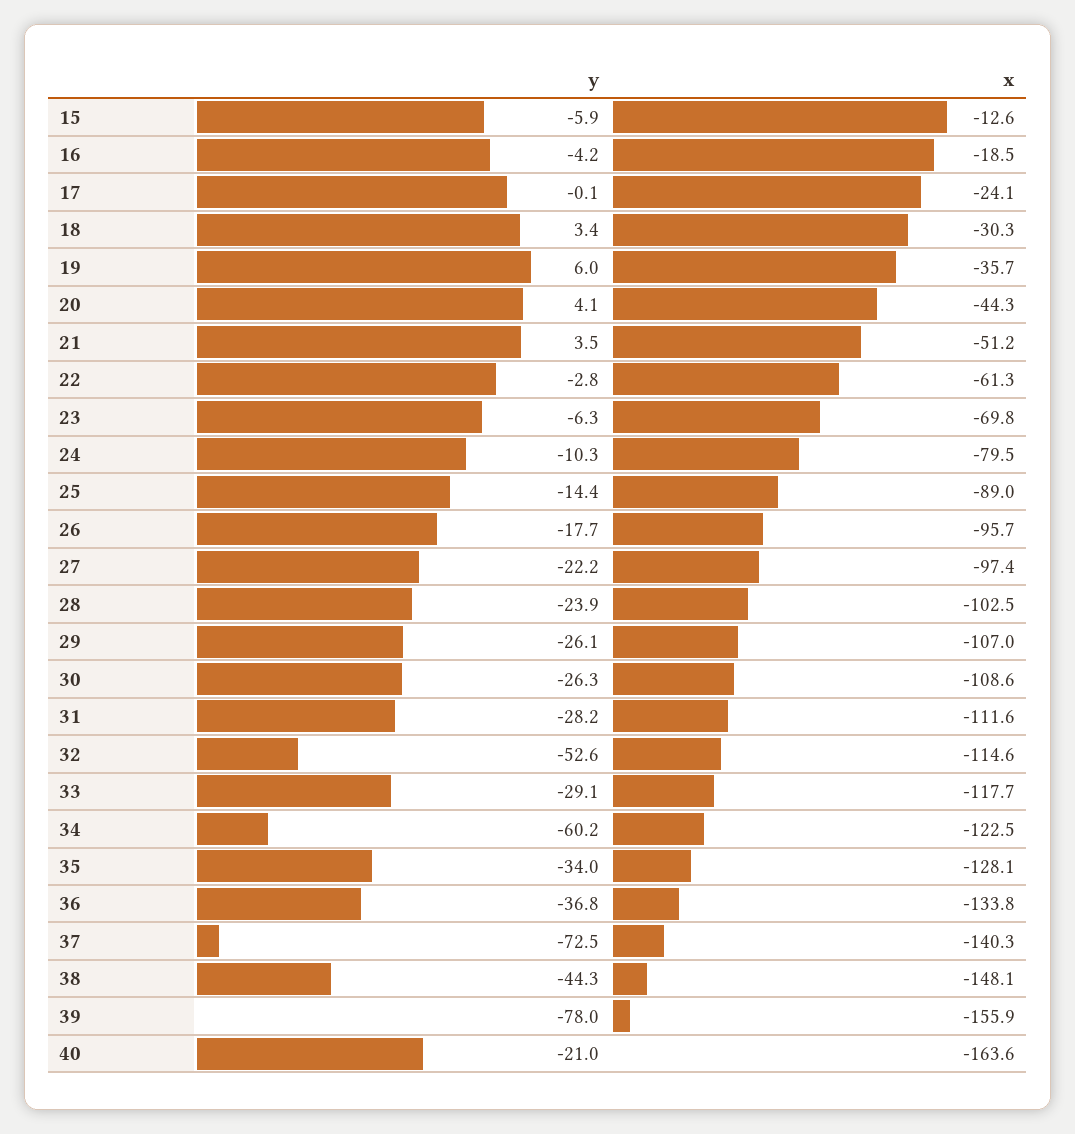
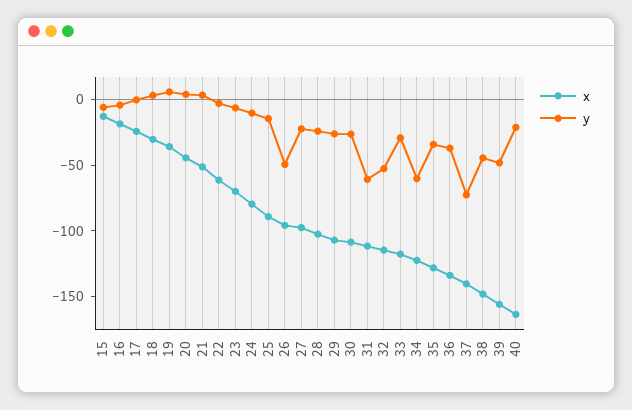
  {
    "y": {
      "15": -5.9,
      "16": -4.2,
      "17": -0.1,
      "18": 3.4,
      "19": 6,
      "20": 4.1,
      "21": 3.5,
      "22": -2.8,
      "23": -6.3,
      "24": -10.3,
      "25": -14.4,
-     "26": -17.7,
+     "26": -50,
      "27": -22.2,
      "28": -23.9,
      "29": -26.1,
      "30": -26.3,
-     "31": -28.2,
+     "31": -60,
      "32": -52.6,
      "33": -29.1,
      "34": -60.2,
      "35": -34,
      "36": -36.8,
      "37": -72.5,
      "38": -44.3,
-     "39": -78,
+     "39": -50,
      "40": -21
    },
    "x": {
      "15": -12.6,
      "16": -18.5,
      "17": -24.1,
      "18": -30.3,
      "19": -35.7,
      "20": -44.3,
      "21": -51.2,
      "22": -61.3,
      "23": -69.8,
      "24": -79.5,
      "25": -89,
      "26": -95.7,
      "27": -97.4,
      "28": -102.5,
      "29": -107,
      "30": -108.6,
      "31": -111.6,
      "32": -114.6,
      "33": -117.7,
      "34": -122.5,
      "35": -128.1,
      "36": -133.8,
      "37": -140.3,
      "38": -148.1,
      "39": -155.9,
      "40": -163.6
    }
  }

